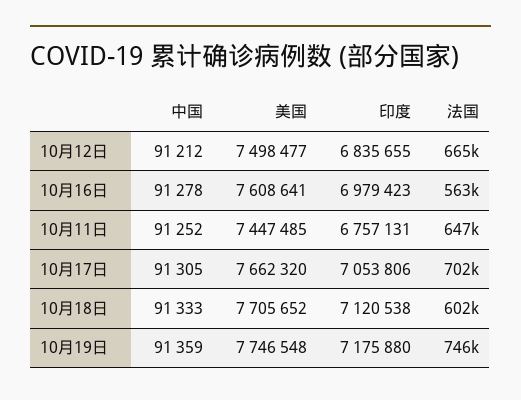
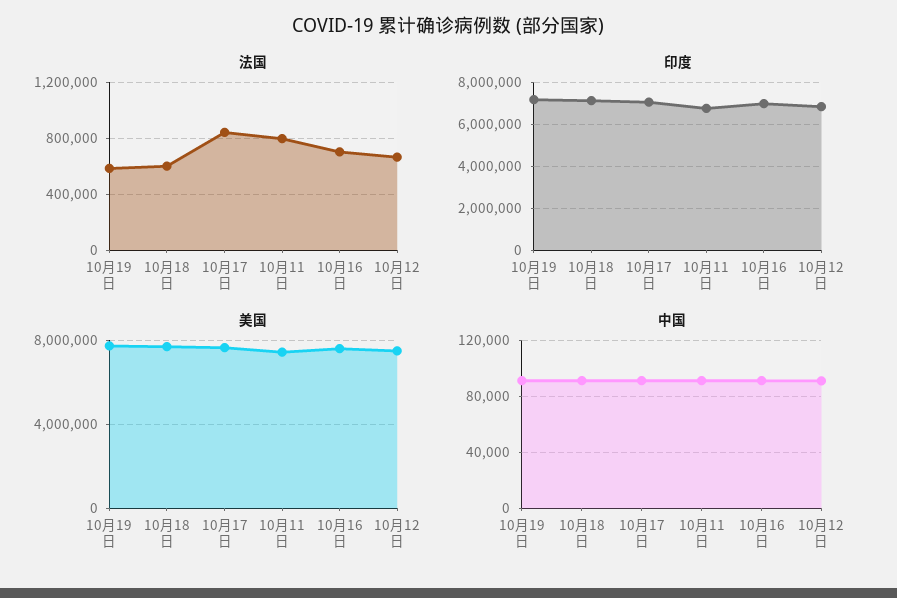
  {
    "中国": {
      "10月12日": 91212,
      "10月16日": 91278,
      "10月11日": 91252,
      "10月17日": 91305,
      "10月18日": 91333,
      "10月19日": 91359
    },
    "美国": {
      "10月12日": 7498477,
      "10月16日": 7608641,
      "10月11日": 7447485,
      "10月17日": 7662320,
      "10月18日": 7705652,
      "10月19日": 7746548
    },
    "印度": {
      "10月12日": 6835655,
      "10月16日": 6979423,
      "10月11日": 6757131,
      "10月17日": 7053806,
      "10月18日": 7120538,
      "10月19日": 7175880
    },
    "法国": {
      "10月12日": 665000,
-     "10月16日": 563000,
+     "10月16日": 700000,
-     "10月11日": 647000,
+     "10月11日": 800000,
-     "10月17日": 702000,
+     "10月17日": 850000,
      "10月18日": 602000,
-     "10月19日": 746000
+     "10月19日": 600000
    }
  }

